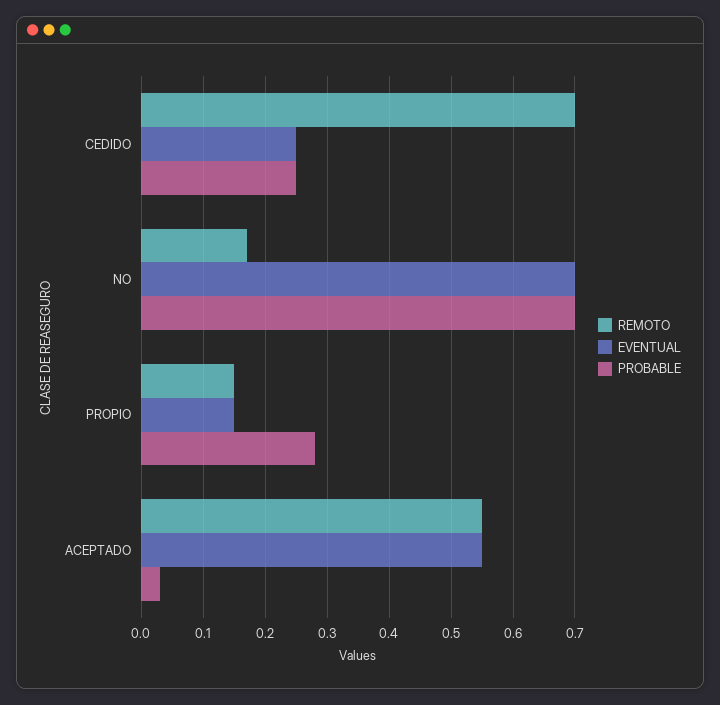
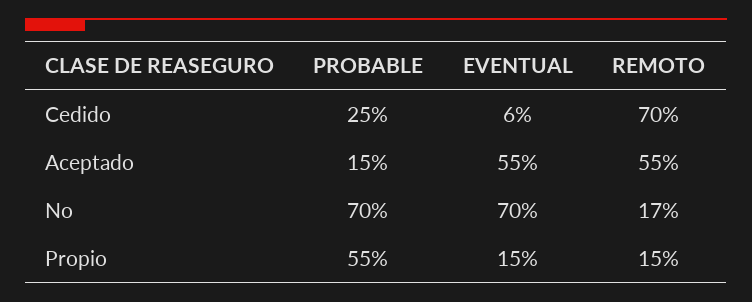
  {
    "REMOTO": {
      "CEDIDO": 0.7,
      "NO": 0.17,
      "PROPIO": 0.15,
      "ACEPTADO": 0.55
    },
    "EVENTUAL": {
-     "CEDIDO": 0.25,
+     "CEDIDO": 0.06,
      "NO": 0.7,
      "PROPIO": 0.15,
      "ACEPTADO": 0.55
    },
    "PROBABLE": {
      "CEDIDO": 0.25,
      "NO": 0.7,
-     "PROPIO": 0.28,
+     "PROPIO": 0.55,
-     "ACEPTADO": 0.03
+     "ACEPTADO": 0.15
    }
  }

